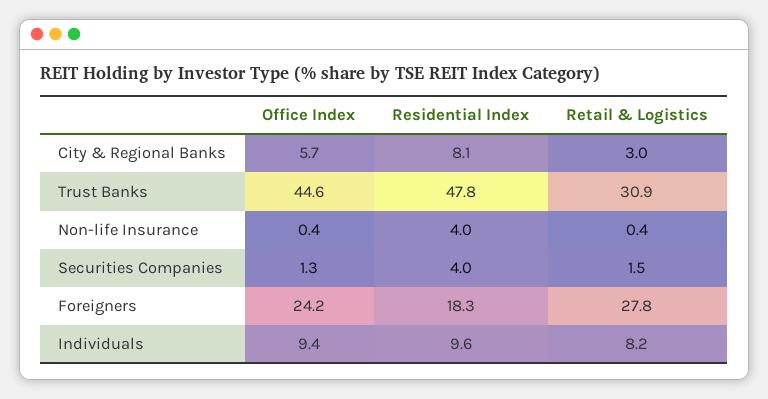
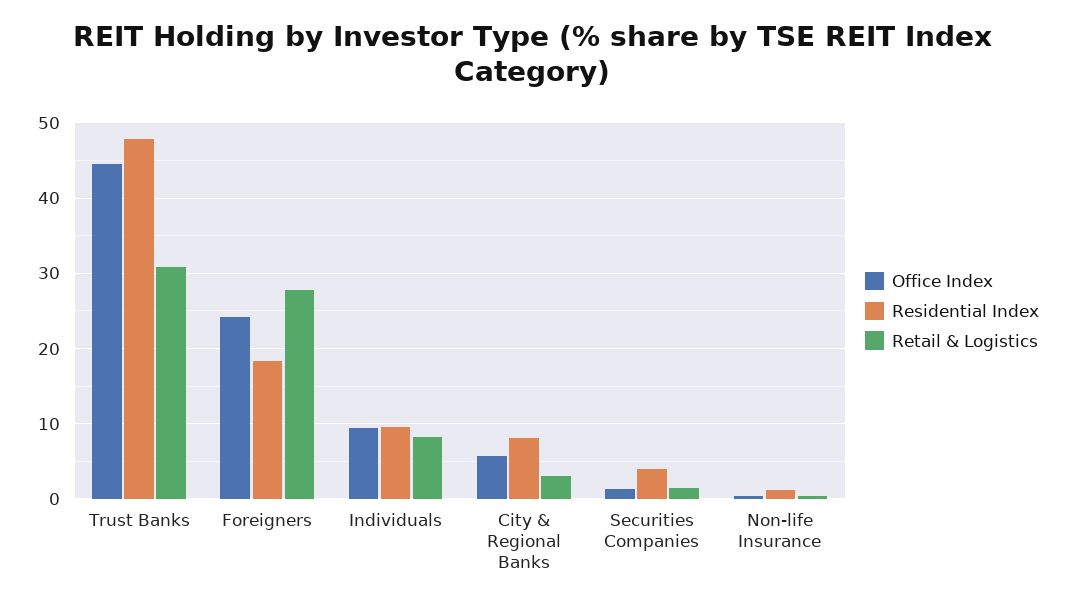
  {
    "Office Index": {
      "City & Regional Banks": 5.7,
      "Trust Banks": 44.6,
      "Non-life Insurance": 0.4,
      "Securities Companies": 1.3,
      "Foreigners": 24.2,
      "Individuals": 9.4
    },
    "Residential Index": {
      "City & Regional Banks": 8.1,
      "Trust Banks": 47.8,
-     "Non-life Insurance": 4,
+     "Non-life Insurance": 1,
      "Securities Companies": 4,
      "Foreigners": 18.3,
      "Individuals": 9.6
    },
    "Retail & Logistics": {
      "City & Regional Banks": 3,
      "Trust Banks": 30.9,
      "Non-life Insurance": 0.4,
      "Securities Companies": 1.5,
      "Foreigners": 27.8,
      "Individuals": 8.2
    }
  }

